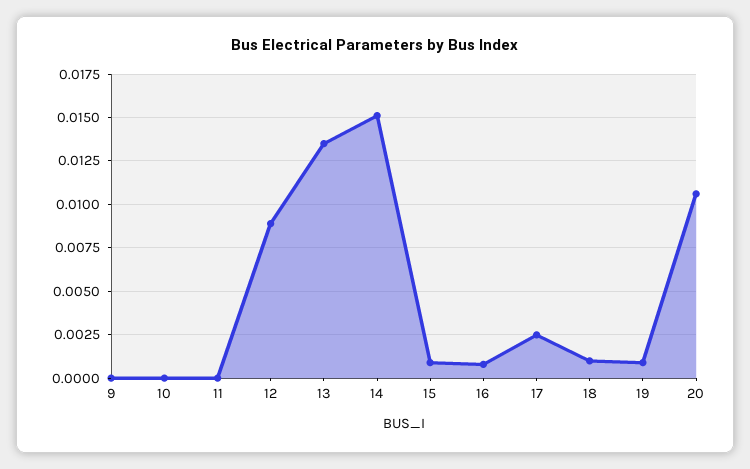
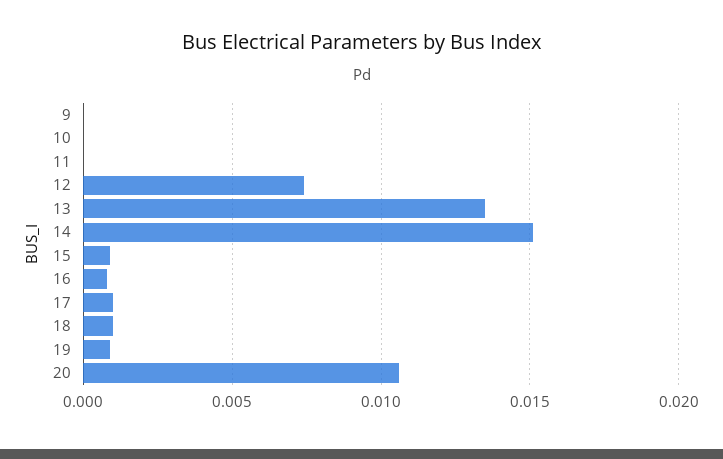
  {
    "9": 0,
    "10": 0,
    "11": 0,
-   "12": 0.009,
+   "12": 0.0075,
    "13": 0.0135,
    "14": 0.015,
    "15": 0.001,
    "16": 0.001,
-   "17": 0.0025,
+   "17": 0.001,
    "18": 0.001,
    "19": 0.001,
    "20": 0.0105
  }

